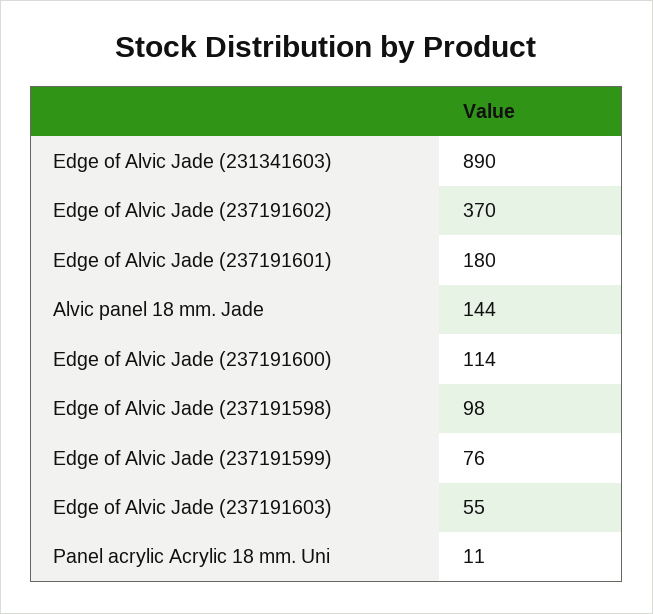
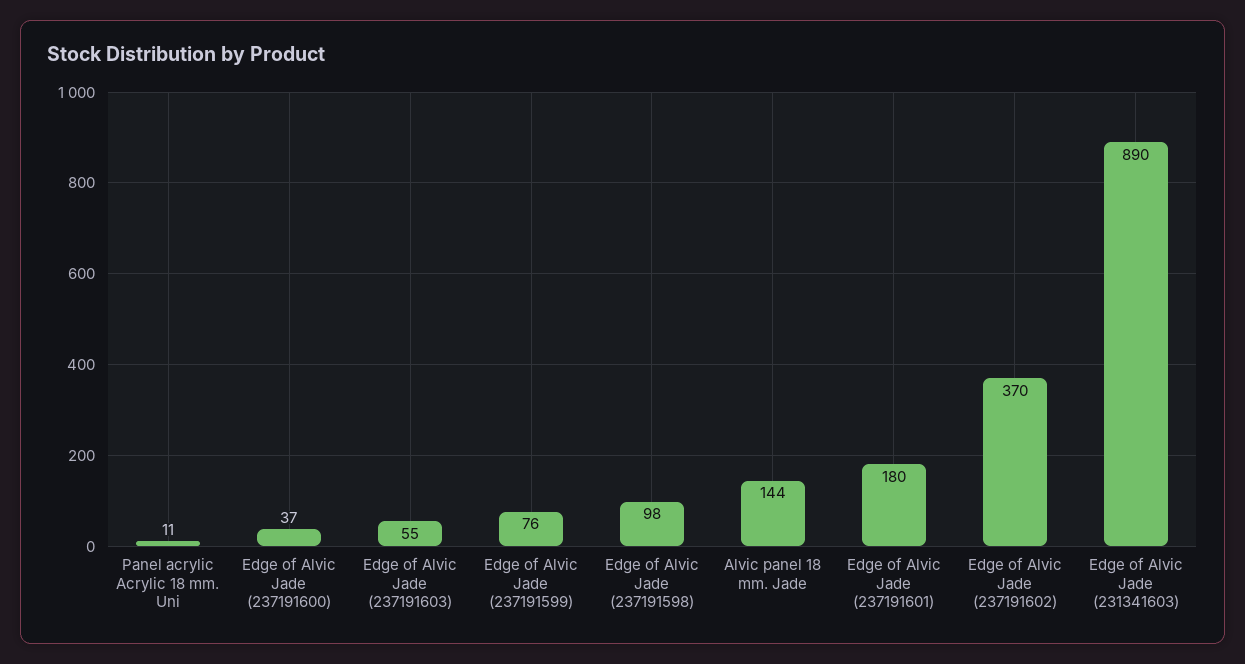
  {
    "Edge of Alvic Jade (231341603)": 890,
    "Edge of Alvic Jade (237191602)": 370,
    "Edge of Alvic Jade (237191601)": 180,
    "Alvic panel 18 mm. Jade": 144,
-   "Edge of Alvic Jade (237191600)": 114,
+   "Edge of Alvic Jade (237191600)": 37,
    "Edge of Alvic Jade (237191598)": 98,
    "Edge of Alvic Jade (237191599)": 76,
    "Edge of Alvic Jade (237191603)": 55,
    "Panel acrylic Acrylic 18 mm. Uni": 11
  }

